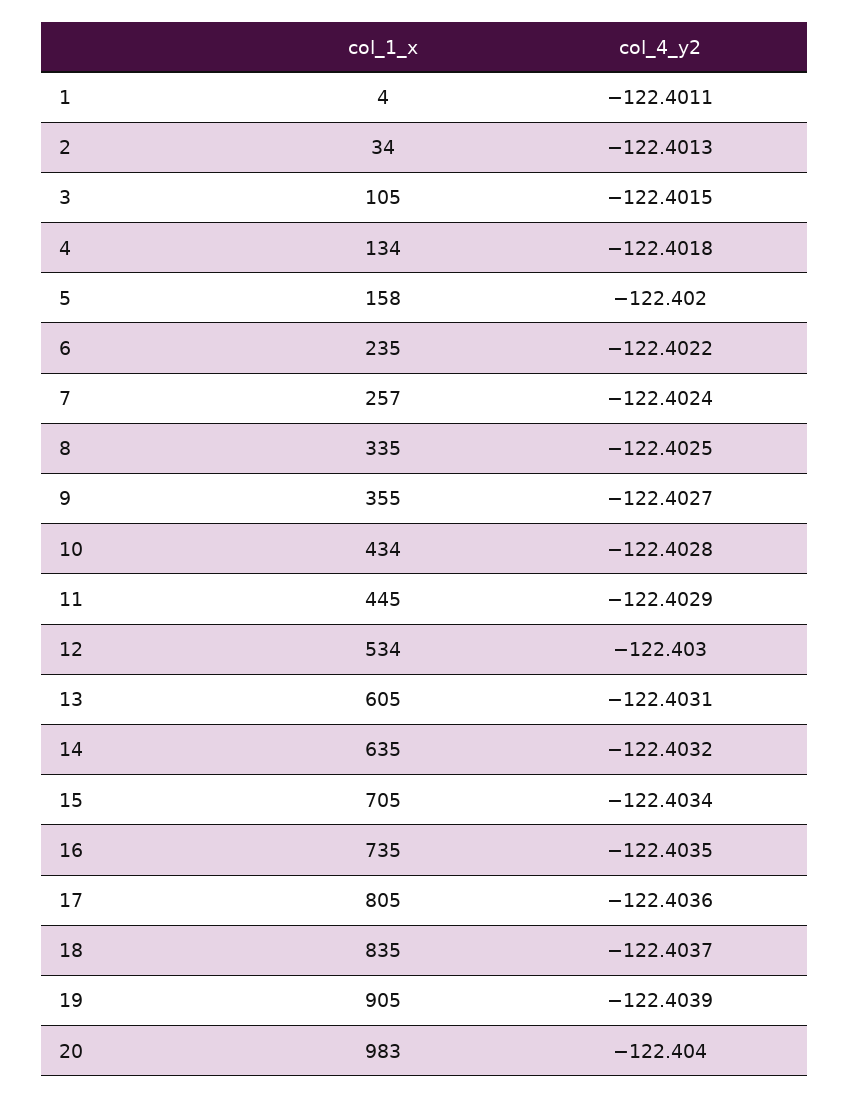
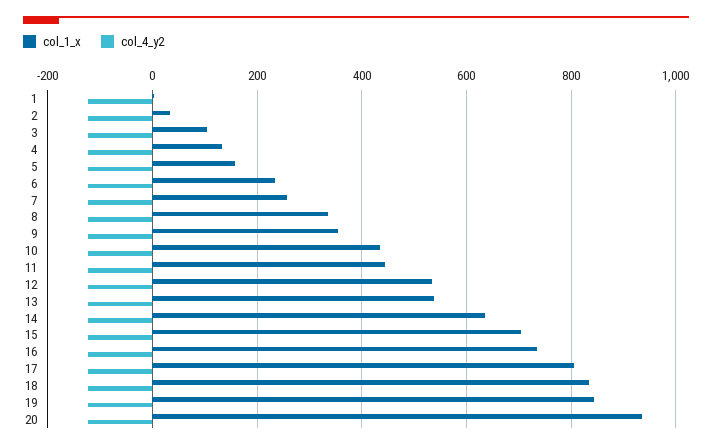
  {
    "col_1_x": {
      "1": 4,
      "2": 34,
      "3": 105,
      "4": 134,
      "5": 158,
      "6": 235,
      "7": 257,
      "8": 335,
      "9": 355,
      "10": 434,
      "11": 445,
      "12": 534,
-     "13": 605,
+     "13": 540,
      "14": 635,
      "15": 705,
      "16": 735,
      "17": 805,
      "18": 835,
-     "19": 905,
+     "19": 840,
-     "20": 983
+     "20": 940
    },
    "col_4_y2": {
      "1": -122.4011,
      "2": -122.4013,
      "3": -122.4015,
      "4": -122.4018,
      "5": -122.402,
      "6": -122.4022,
      "7": -122.4024,
      "8": -122.4025,
      "9": -122.4027,
      "10": -122.4028,
      "11": -122.4029,
      "12": -122.403,
      "13": -122.4031,
      "14": -122.4032,
      "15": -122.4034,
      "16": -122.4035,
      "17": -122.4036,
      "18": -122.4037,
      "19": -122.4039,
      "20": -122.404
    }
  }

